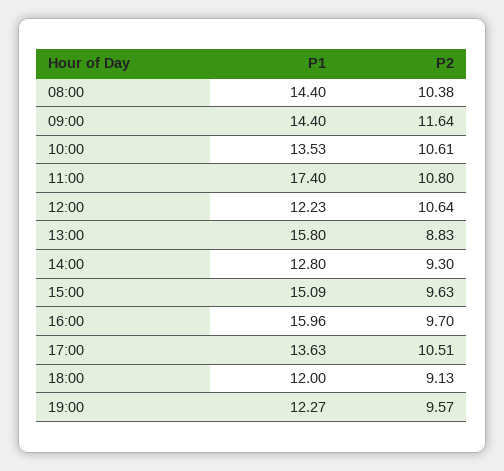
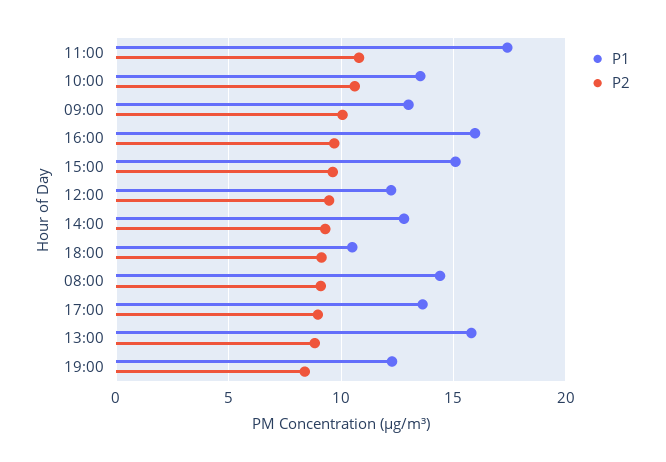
  {
    "P1": {
      "08:00": 14.4,
-     "09:00": 14.4,
+     "09:00": 13,
      "10:00": 13.53,
      "11:00": 17.4,
      "12:00": 12.23,
      "13:00": 15.8,
      "14:00": 12.8,
      "15:00": 15.09,
      "16:00": 15.96,
      "17:00": 13.63,
-     "18:00": 12,
+     "18:00": 10.5,
      "19:00": 12.27
    },
    "P2": {
-     "08:00": 10.38,
+     "08:00": 9,
-     "09:00": 11.64,
+     "09:00": 10,
      "10:00": 10.61,
      "11:00": 10.8,
-     "12:00": 10.64,
+     "12:00": 9.5,
      "13:00": 8.83,
      "14:00": 9.3,
      "15:00": 9.63,
      "16:00": 9.7,
-     "17:00": 10.51,
+     "17:00": 9,
      "18:00": 9.13,
-     "19:00": 9.57
+     "19:00": 8.5
    }
  }

